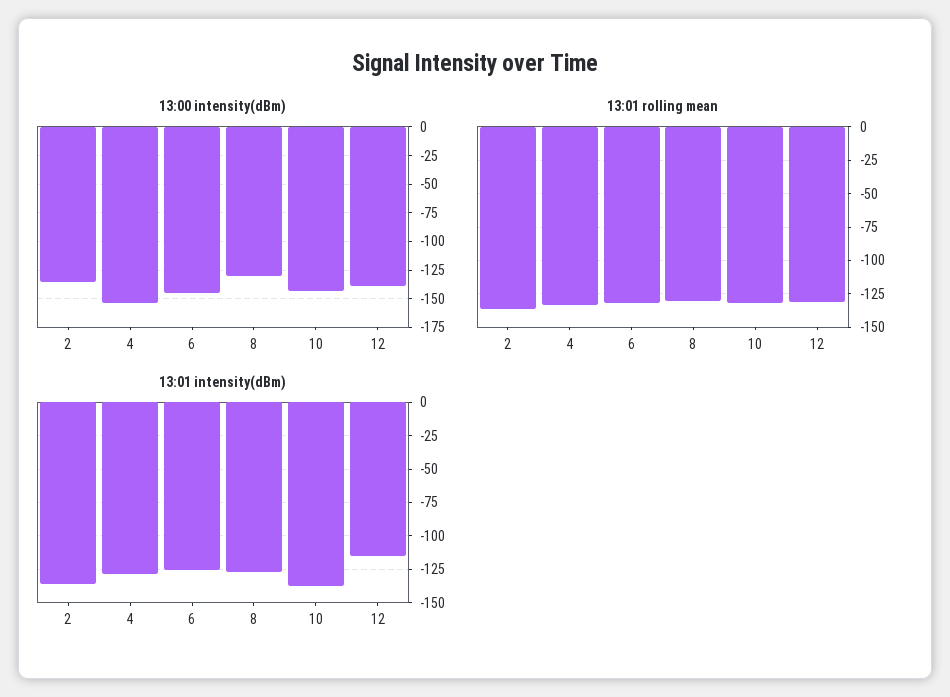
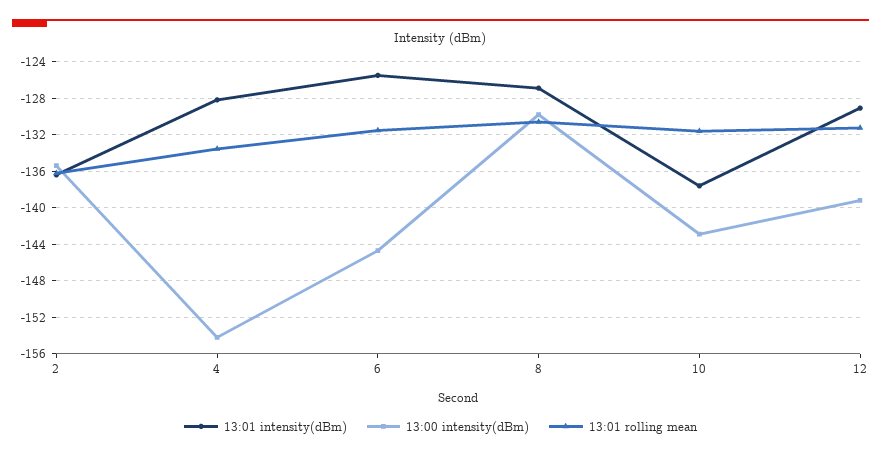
  {
    "13:00 intensity(dBm)": {
      "2": -135,
      "4": -154,
      "6": -145,
      "8": -130,
      "10": -143,
      "12": -139
    },
    "13:01 rolling mean": {
      "2": -136,
      "4": -134,
      "6": -132,
      "8": -131,
      "10": -132,
      "12": -131
    },
    "13:01 intensity(dBm)": {
      "2": -136,
      "4": -128,
      "6": -126,
      "8": -127,
      "10": -138,
-     "12": -115
+     "12": -129
    }
  }

